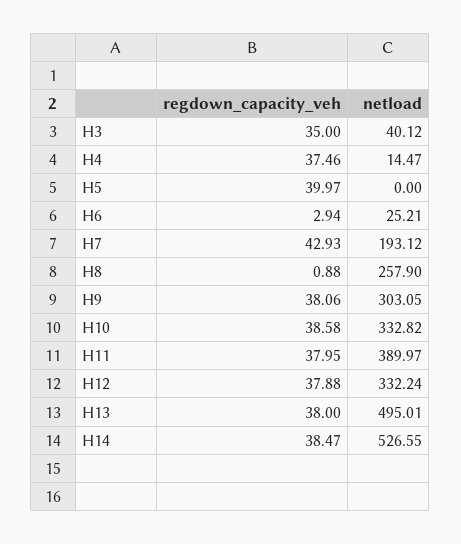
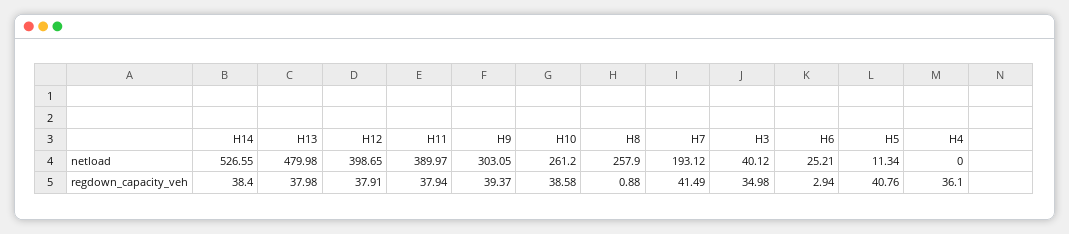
  {
    "regdown_capacity_veh": {
-     "H3": 35,
+     "H3": 34.98,
-     "H4": 37.46,
+     "H4": 36.1,
-     "H5": 39.97,
+     "H5": 40.76,
      "H6": 2.94,
-     "H7": 42.93,
+     "H7": 41.49,
      "H8": 0.88,
-     "H9": 38.06,
+     "H9": 39.37,
      "H10": 38.58,
-     "H11": 37.95,
+     "H11": 37.94,
-     "H12": 37.88,
+     "H12": 37.91,
-     "H13": 38,
+     "H13": 37.98,
-     "H14": 38.47
+     "H14": 38.4
    },
    "netload": {
      "H3": 40.12,
-     "H4": 14.47,
+     "H4": 0,
-     "H5": 0,
+     "H5": 11.34,
      "H6": 25.21,
      "H7": 193.12,
      "H8": 257.9,
      "H9": 303.05,
-     "H10": 332.82,
+     "H10": 261.2,
      "H11": 389.97,
-     "H12": 332.24,
+     "H12": 398.65,
-     "H13": 495.01,
+     "H13": 479.98,
      "H14": 526.55
    }
  }

